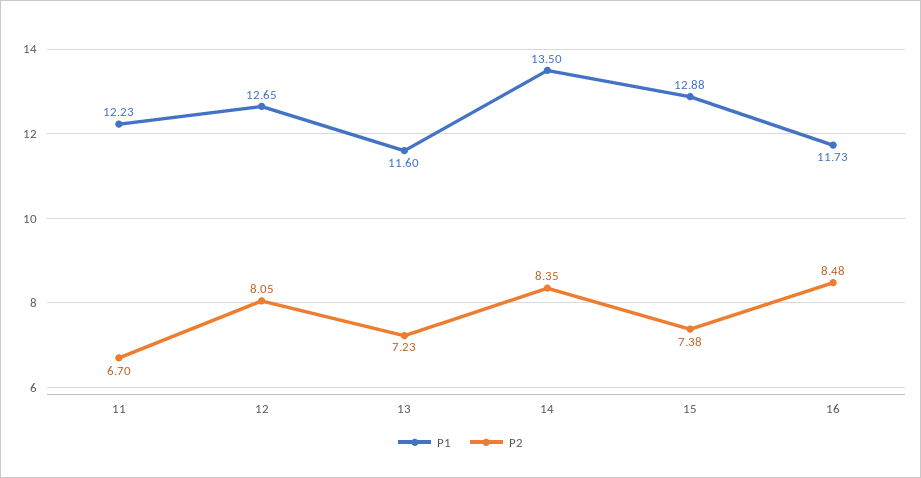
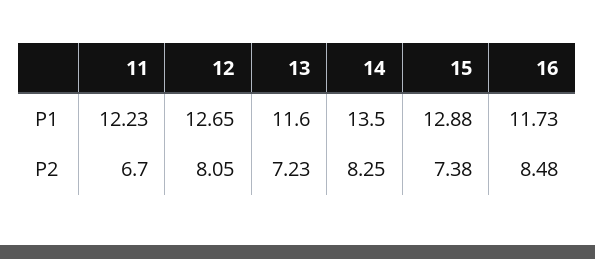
  {
    "P1": {
      "11": 12.23,
      "12": 12.65,
      "13": 11.6,
      "14": 13.5,
      "15": 12.88,
      "16": 11.73
    },
    "P2": {
      "11": 6.7,
      "12": 8.05,
      "13": 7.23,
-     "14": 8.35,
+     "14": 8.25,
      "15": 7.38,
      "16": 8.48
    }
  }

